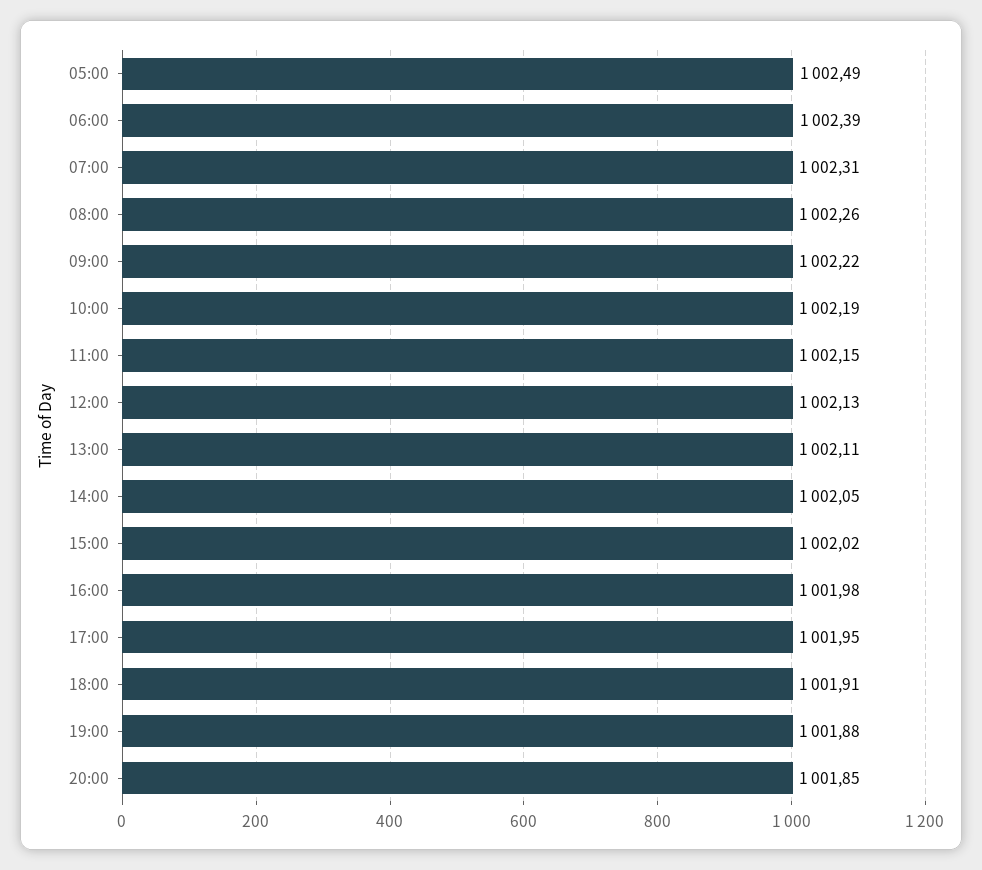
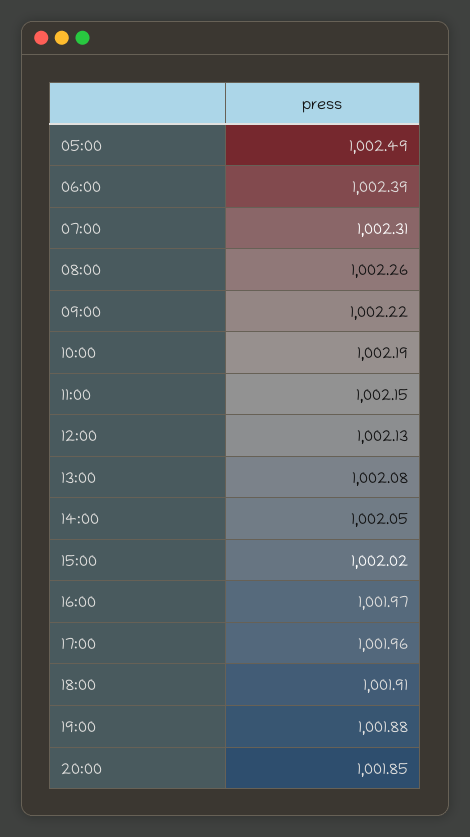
  {
    "05:00": 1002.49,
    "06:00": 1002.39,
    "07:00": 1002.31,
    "08:00": 1002.26,
    "09:00": 1002.22,
    "10:00": 1002.19,
    "11:00": 1002.15,
    "12:00": 1002.13,
-   "13:00": 1002.11,
+   "13:00": 1002.08,
    "14:00": 1002.05,
    "15:00": 1002.02,
-   "16:00": 1001.98,
+   "16:00": 1001.97,
-   "17:00": 1001.95,
+   "17:00": 1001.96,
    "18:00": 1001.91,
    "19:00": 1001.88,
    "20:00": 1001.85
  }

